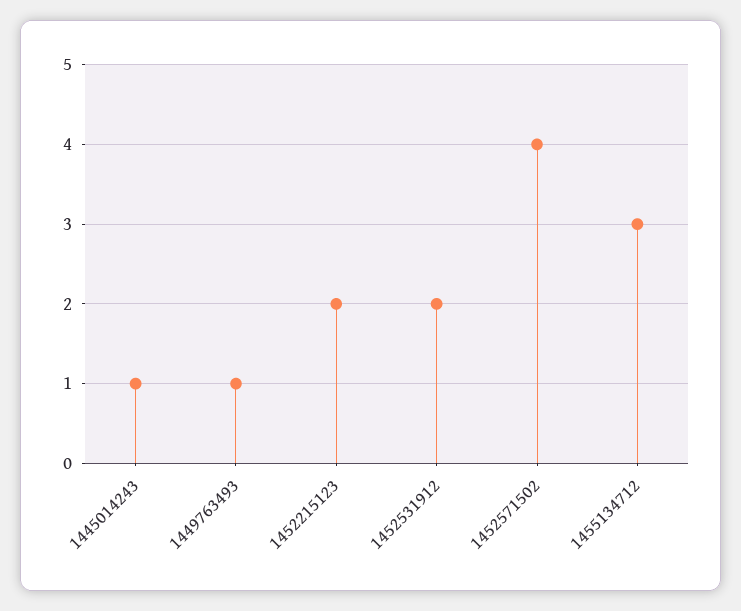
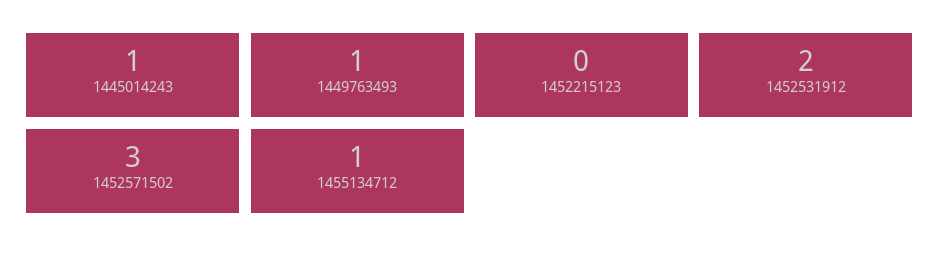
  {
    "1445014243": 1,
    "1449763493": 1,
-   "1452215123": 2,
+   "1452215123": 0,
    "1452531912": 2,
-   "1452571502": 4,
+   "1452571502": 3,
-   "1455134712": 3
+   "1455134712": 1
  }

